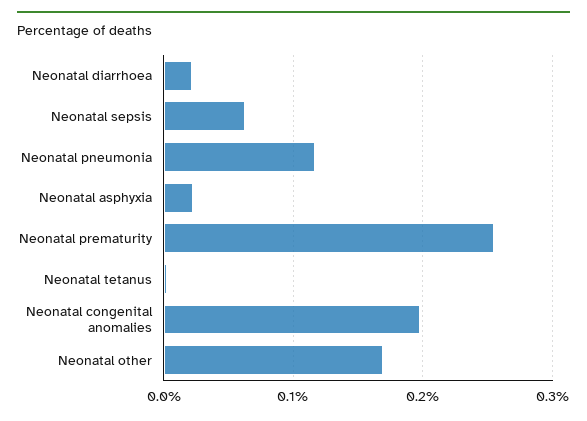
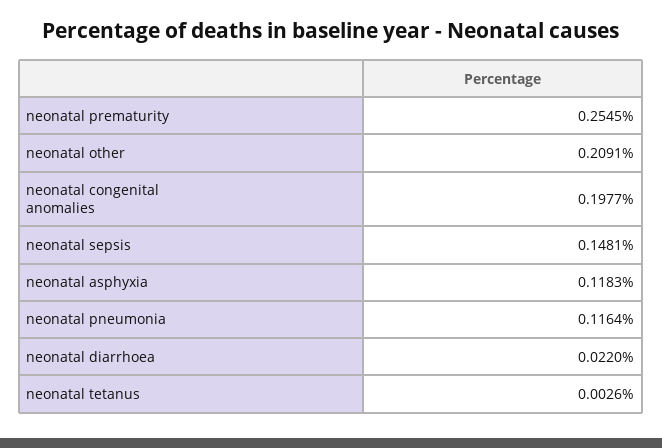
  {
    "Neonatal diarrhoea": 0.022,
-   "Neonatal sepsis": 0.06,
+   "Neonatal sepsis": 0.1481,
    "Neonatal pneumonia": 0.1164,
-   "Neonatal asphyxia": 0.02,
+   "Neonatal asphyxia": 0.1183,
    "Neonatal prematurity": 0.2545,
    "Neonatal tetanus": 0.0026,
    "Neonatal congenital anomalies": 0.1977,
-   "Neonatal other": 0.17
+   "Neonatal other": 0.2091
  }

